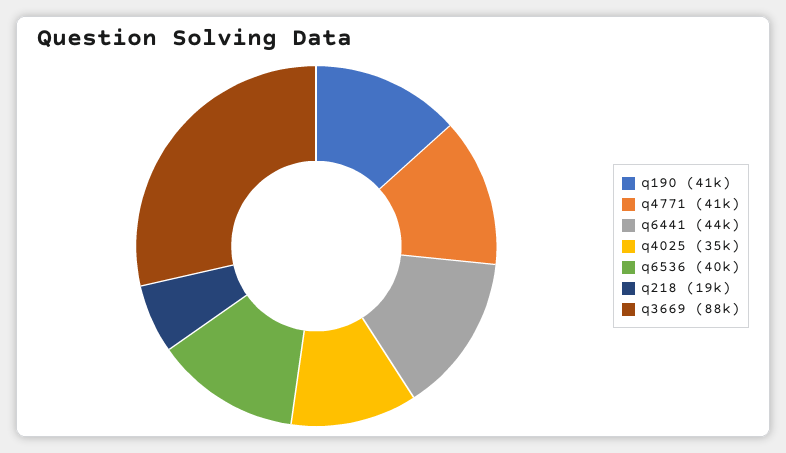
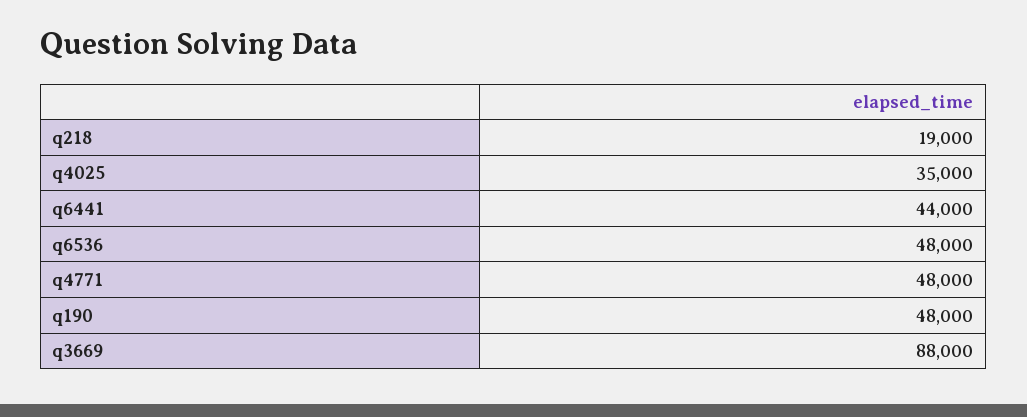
  {
-   "q190": 41000,
+   "q190": 48000,
-   "q4771": 41000,
+   "q4771": 48000,
    "q6441": 44000,
    "q4025": 35000,
-   "q6536": 40000,
+   "q6536": 48000,
    "q218": 19000,
    "q3669": 88000
  }

